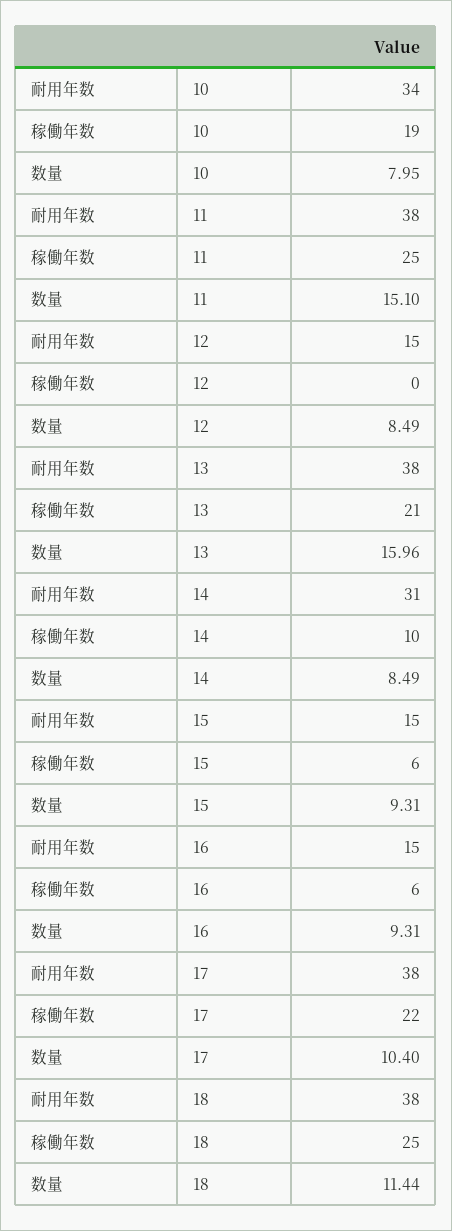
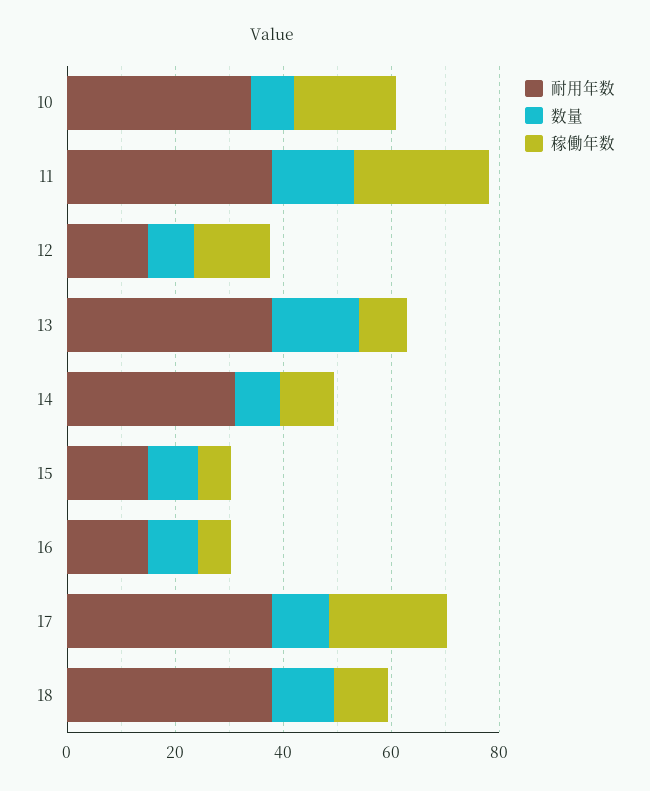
  {
    "耐用年数": {
      "10": 34,
      "11": 38,
      "12": 15,
      "13": 38,
      "14": 31,
      "15": 15,
      "16": 15,
      "17": 38,
      "18": 38
    },
    "稼働年数": {
      "10": 19,
      "11": 25,
-     "12": 0,
+     "12": 15,
-     "13": 21,
+     "13": 10,
      "14": 10,
      "15": 6,
      "16": 6,
      "17": 22,
-     "18": 25
+     "18": 10
    },
    "数量": {
      "10": 7.95,
      "11": 15.1,
      "12": 8.49,
      "13": 15.96,
      "14": 8.49,
      "15": 9.31,
      "16": 9.31,
      "17": 10.4,
      "18": 11.44
    }
  }

